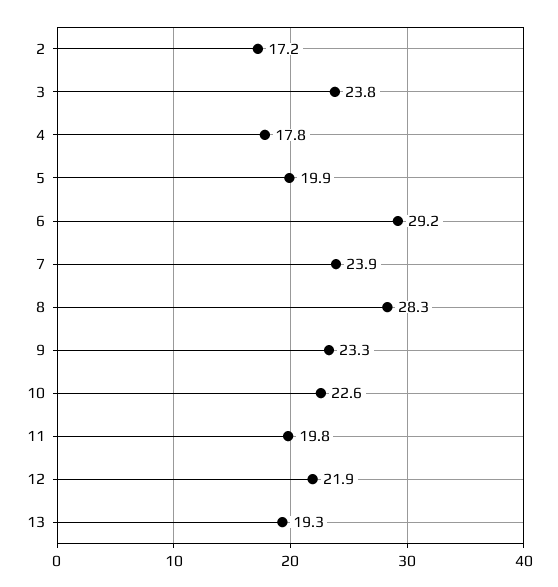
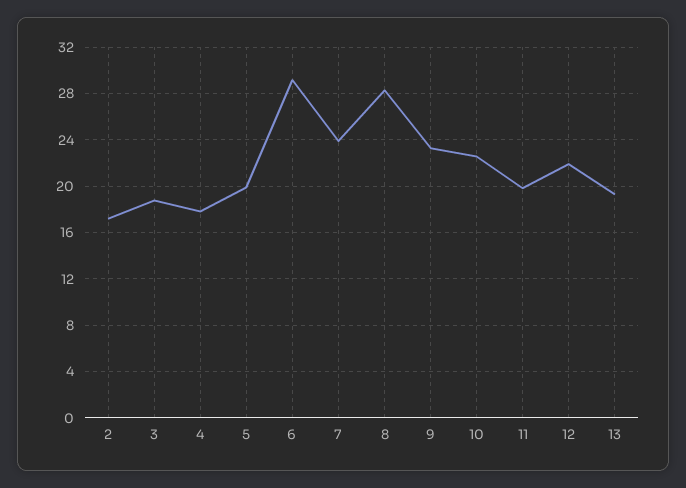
  {
    "2": 17.2,
-   "3": 23.8,
+   "3": 19,
    "4": 17.8,
    "5": 19.9,
    "6": 29.2,
    "7": 23.9,
    "8": 28.3,
    "9": 23.3,
    "10": 22.6,
    "11": 19.8,
    "12": 21.9,
    "13": 19.3
  }

